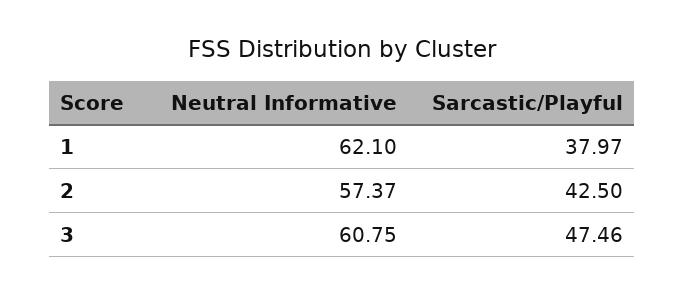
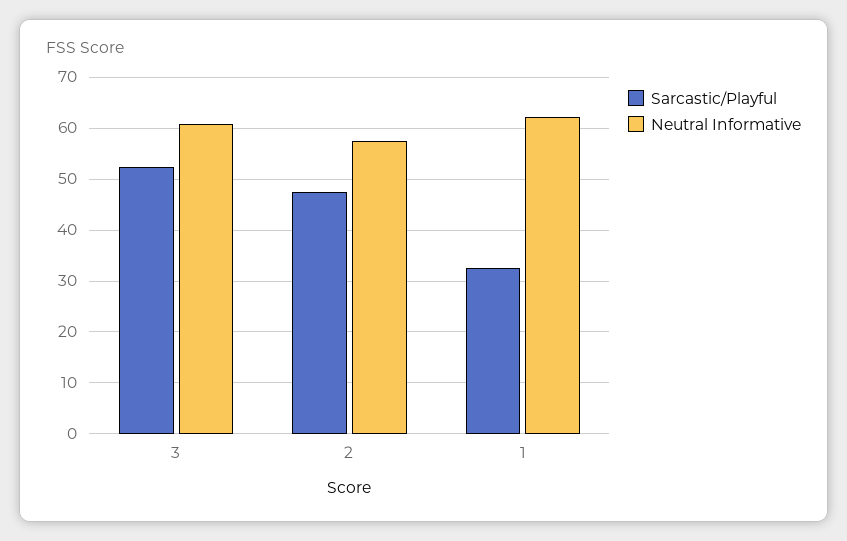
  {
    "Neutral Informative": {
      "1": 62.1,
      "2": 57.37,
      "3": 60.75
    },
    "Sarcastic/Playful": {
-     "1": 37.97,
+     "1": 32,
-     "2": 42.5,
+     "2": 48,
-     "3": 47.46
+     "3": 52
    }
  }

